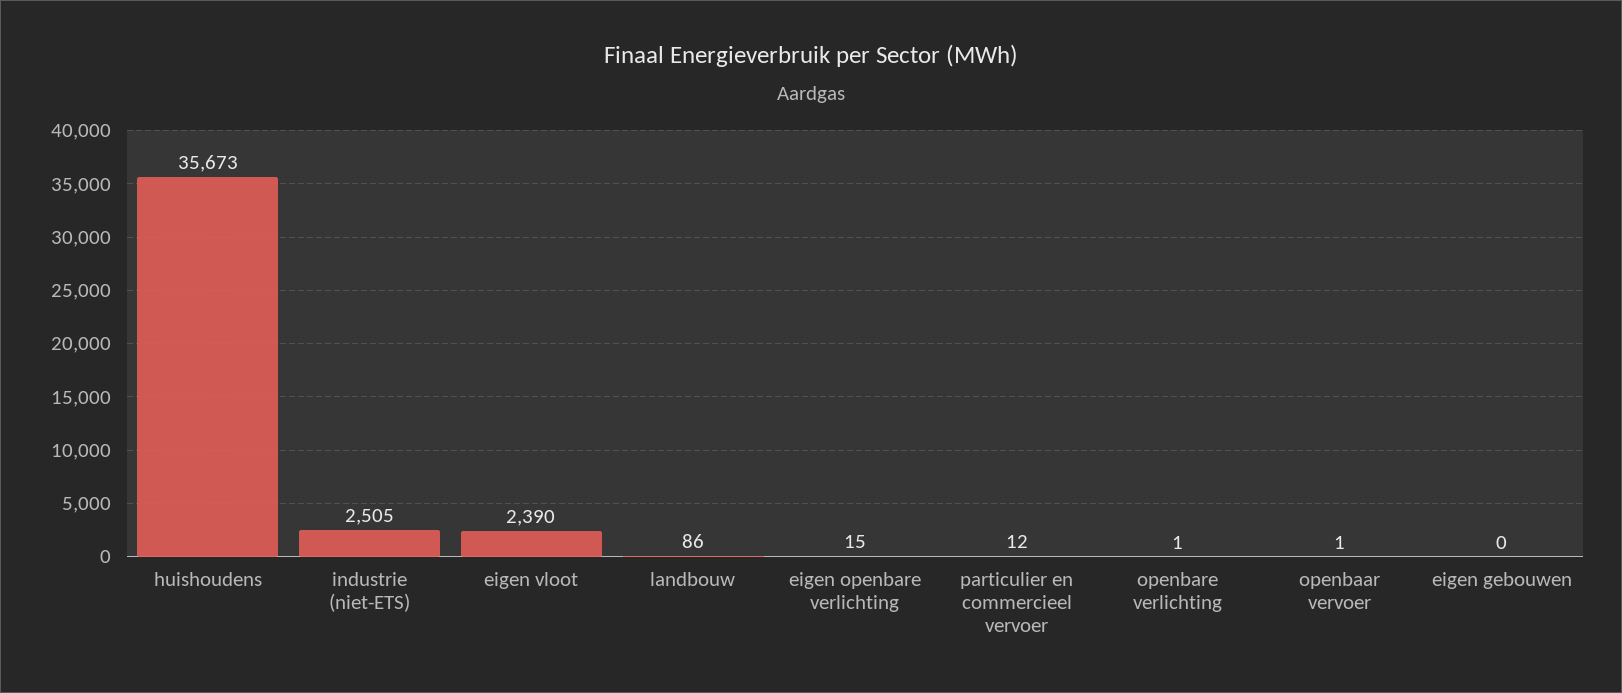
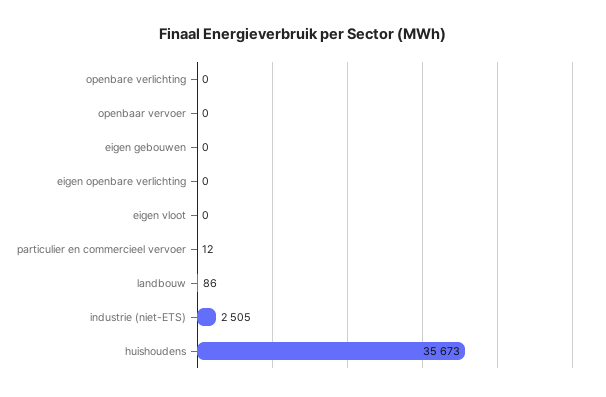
  {
    "huishoudens": 35673,
    "industrie (niet-ETS)": 2505,
-   "eigen vloot": 2390,
+   "eigen vloot": 0,
    "landbouw": 86,
-   "eigen openbare verlichting": 15,
+   "eigen openbare verlichting": 0,
    "particulier en commercieel vervoer": 12,
-   "openbare verlichting": 1,
+   "openbare verlichting": 0,
-   "openbaar vervoer": 1,
+   "openbaar vervoer": 0,
    "eigen gebouwen": 0
  }

